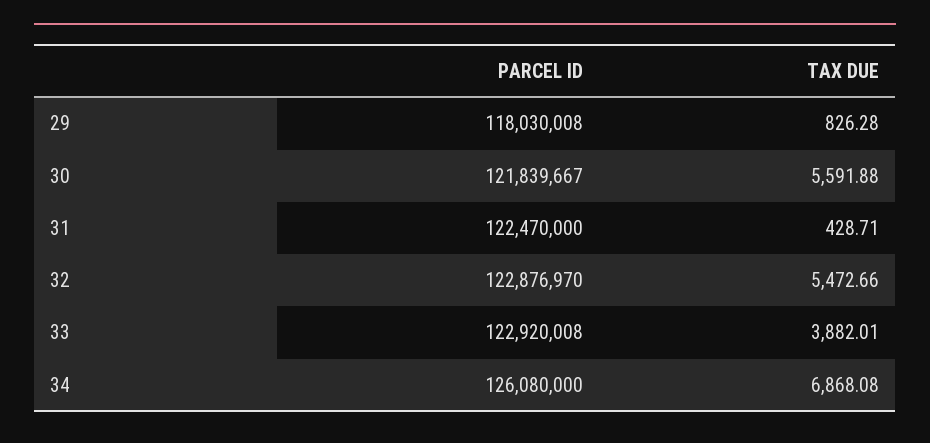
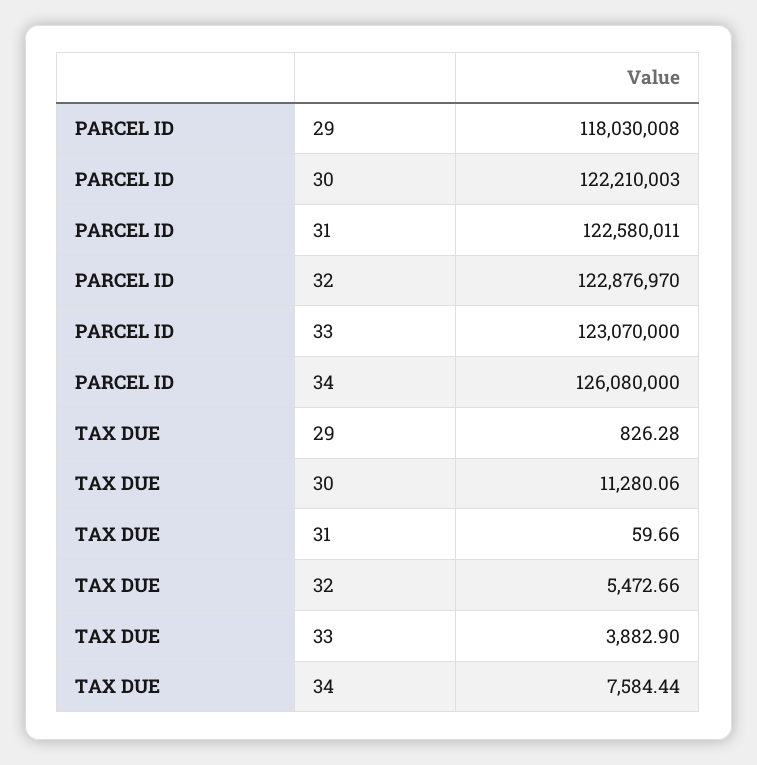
  {
    "PARCEL ID": {
      "29": 118030008,
-     "30": 121839667,
+     "30": 122210003,
-     "31": 122470000,
+     "31": 122580011,
      "32": 122876970,
-     "33": 122920008,
+     "33": 123070000,
      "34": 126080000
    },
    "TAX DUE": {
      "29": 826.28,
-     "30": 5591.88,
+     "30": 11280.06,
-     "31": 428.71,
+     "31": 59.66,
      "32": 5472.66,
-     "33": 3882.01,
+     "33": 3882.9,
-     "34": 6868.08
+     "34": 7584.44
    }
  }

